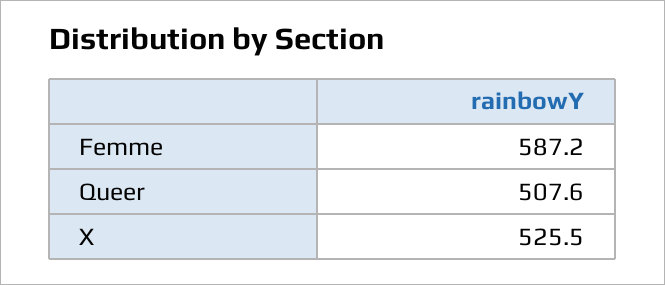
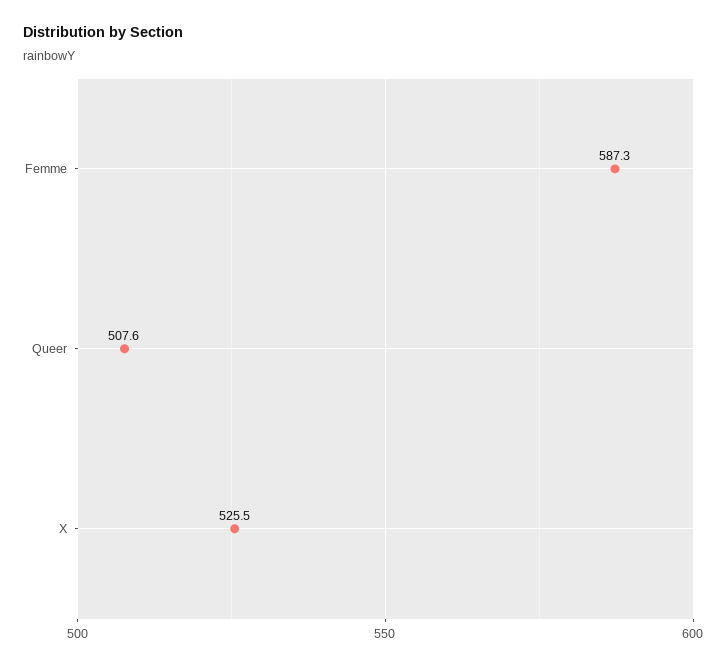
  {
-   "Femme": 587.2,
+   "Femme": 587.3,
    "Queer": 507.6,
    "X": 525.5
  }

